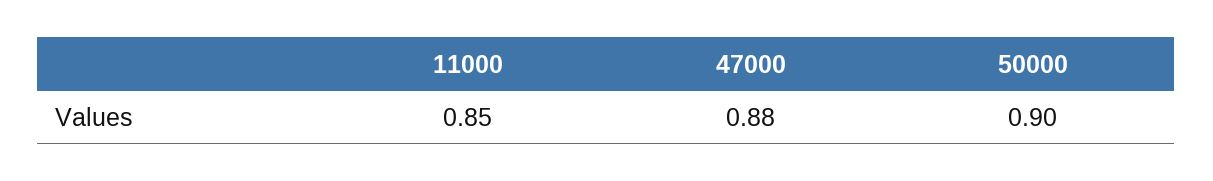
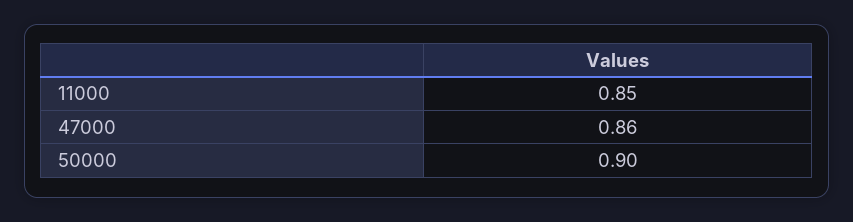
  {
    "11000": 0.85,
-   "47000": 0.88,
+   "47000": 0.86,
    "50000": 0.9
  }

